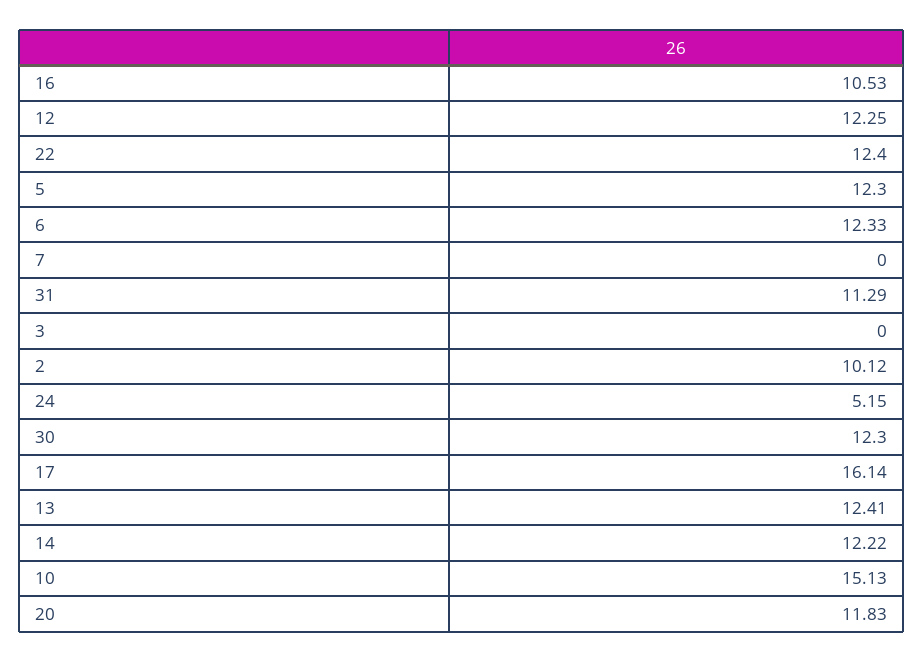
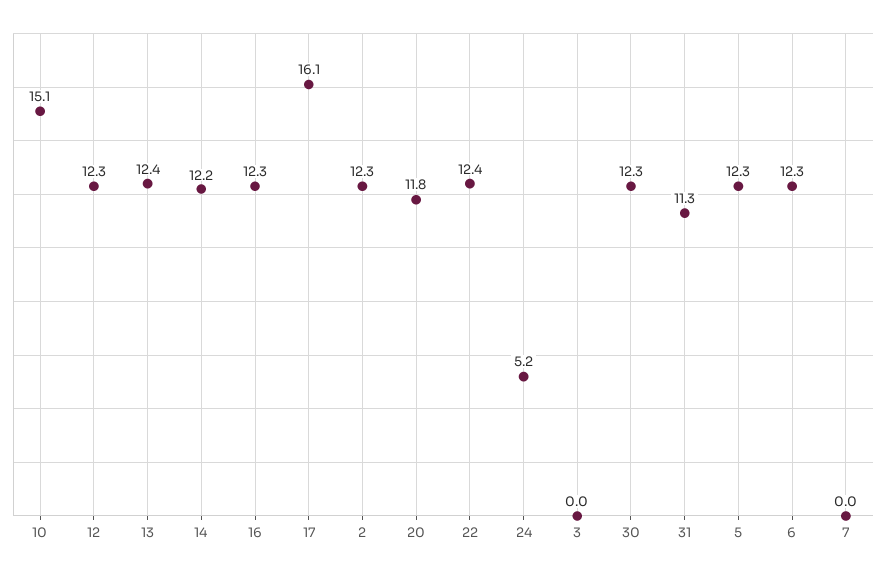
  {
-   "16": 10.53,
+   "16": 12.3,
    "12": 12.25,
    "22": 12.4,
    "5": 12.3,
    "6": 12.33,
    "7": 0,
    "31": 11.29,
    "3": 0,
-   "2": 10.12,
+   "2": 12.3,
    "24": 5.15,
    "30": 12.3,
    "17": 16.14,
    "13": 12.41,
    "14": 12.22,
    "10": 15.13,
    "20": 11.83
  }

